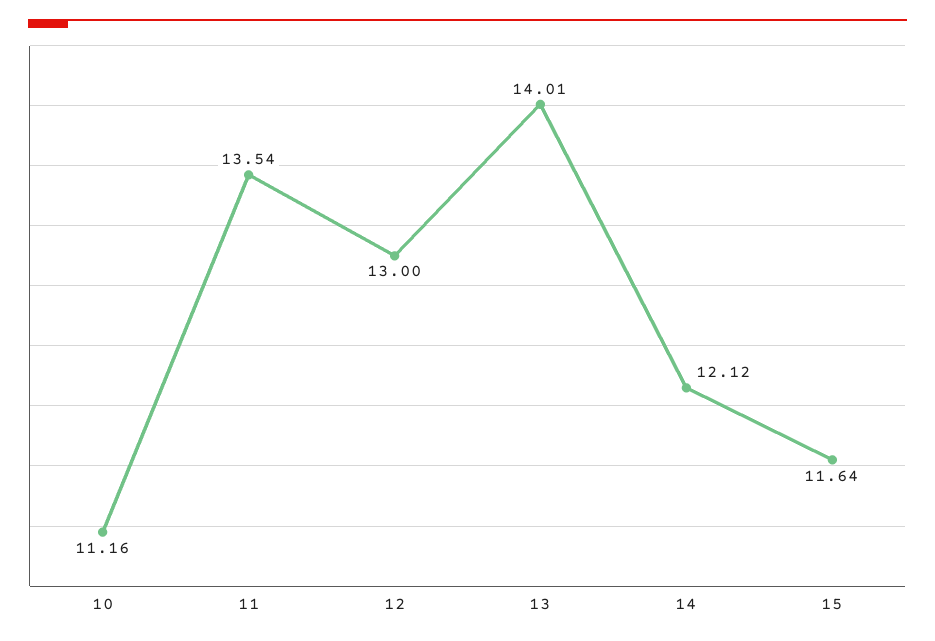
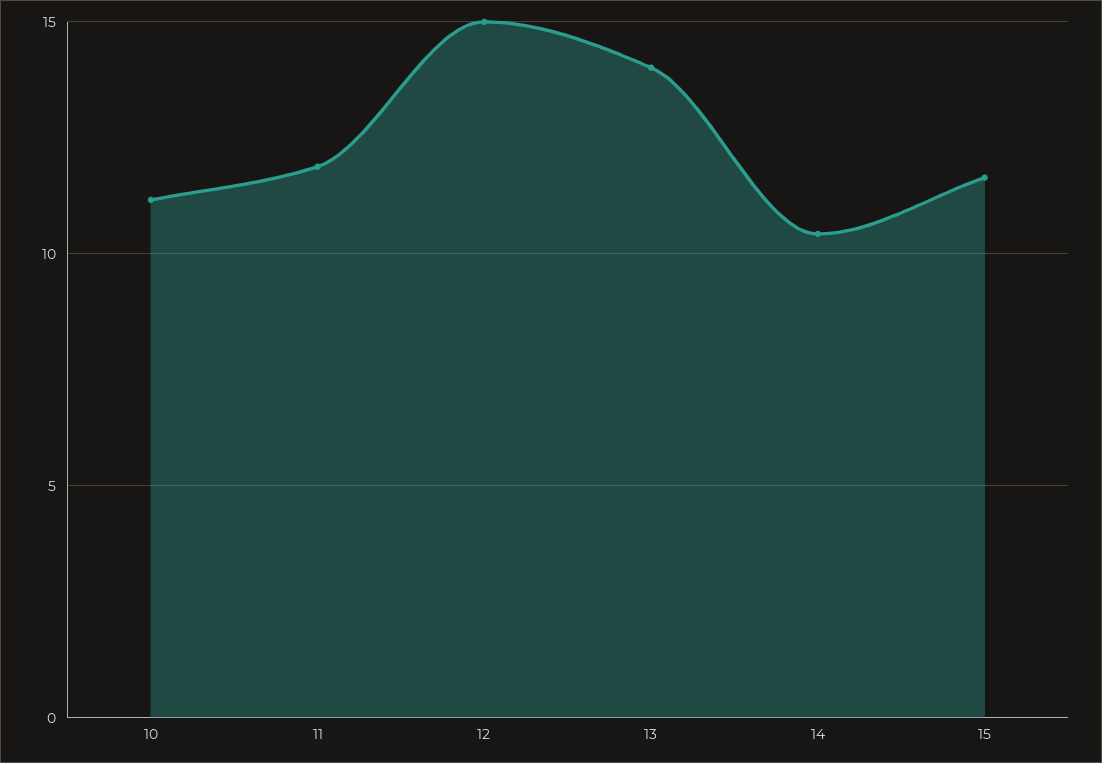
  {
    "10": 11.16,
-   "11": 13.54,
+   "11": 12,
-   "12": 13,
+   "12": 15,
    "13": 14.01,
-   "14": 12.12,
+   "14": 10.5,
    "15": 11.64
  }

